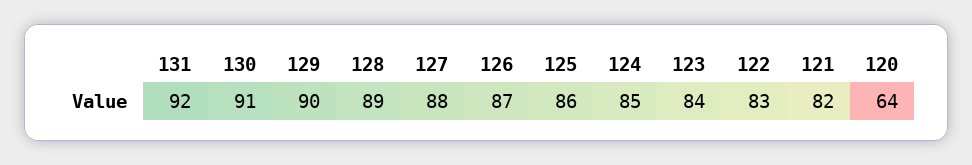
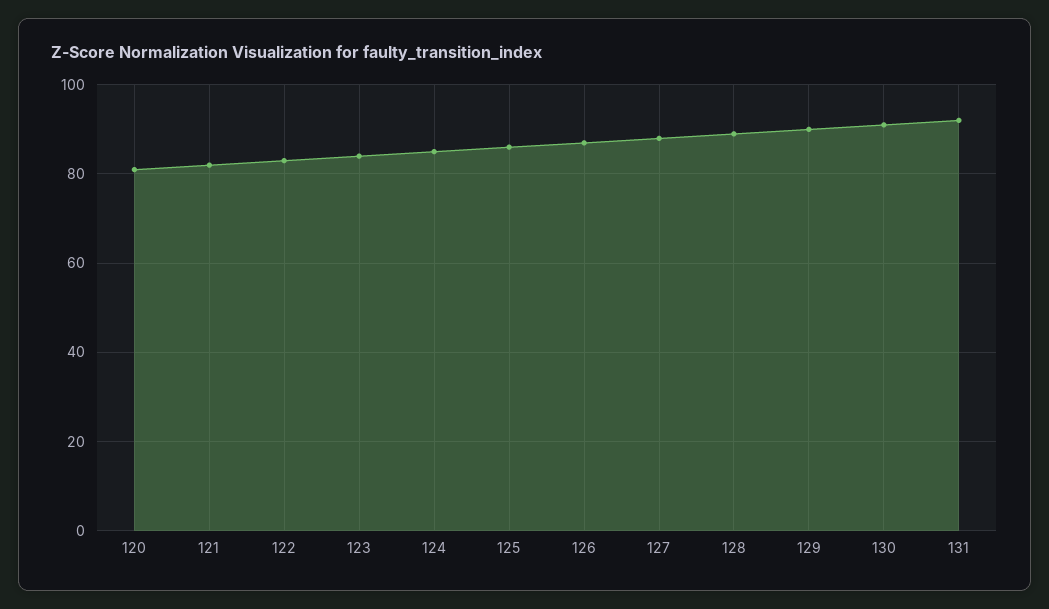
  {
    "131": 92,
    "130": 91,
    "129": 90,
    "128": 89,
    "127": 88,
    "126": 87,
    "125": 86,
    "124": 85,
    "123": 84,
    "122": 83,
    "121": 82,
-   "120": 64
+   "120": 80
  }

